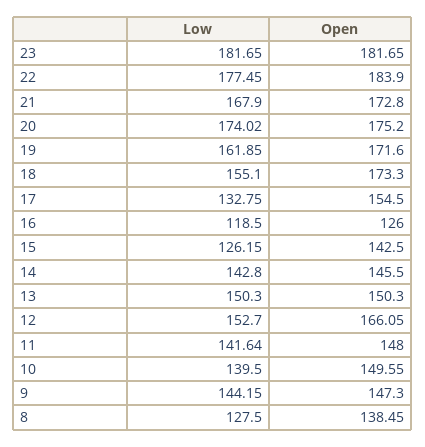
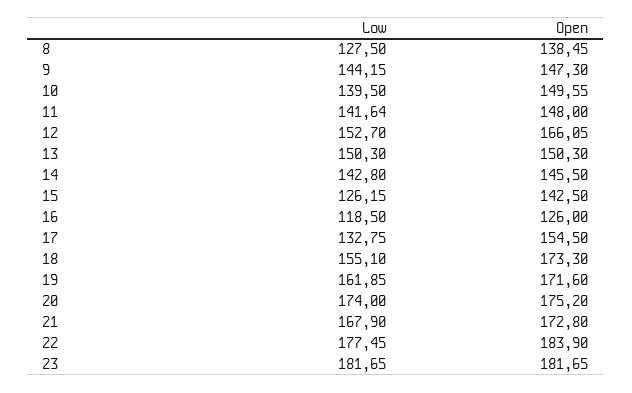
  {
    "Low": {
      "23": 181.65,
      "22": 177.45,
      "21": 167.9,
-     "20": 174.02,
+     "20": 174,
      "19": 161.85,
      "18": 155.1,
      "17": 132.75,
      "16": 118.5,
      "15": 126.15,
      "14": 142.8,
      "13": 150.3,
      "12": 152.7,
      "11": 141.64,
      "10": 139.5,
      "9": 144.15,
      "8": 127.5
    },
    "Open": {
      "23": 181.65,
      "22": 183.9,
      "21": 172.8,
      "20": 175.2,
      "19": 171.6,
      "18": 173.3,
      "17": 154.5,
      "16": 126,
      "15": 142.5,
      "14": 145.5,
      "13": 150.3,
      "12": 166.05,
      "11": 148,
      "10": 149.55,
      "9": 147.3,
      "8": 138.45
    }
  }

